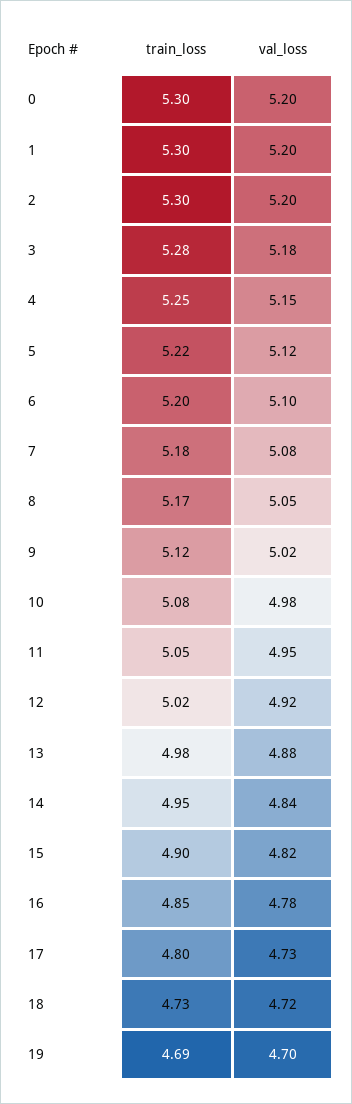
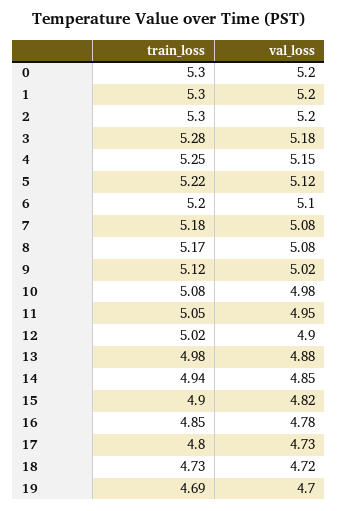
  {
    "train_loss": {
      "0": 5.3,
      "1": 5.3,
      "2": 5.3,
      "3": 5.28,
      "4": 5.25,
      "5": 5.22,
      "6": 5.2,
      "7": 5.18,
      "8": 5.17,
      "9": 5.12,
      "10": 5.08,
      "11": 5.05,
      "12": 5.02,
      "13": 4.98,
-     "14": 4.95,
+     "14": 4.94,
      "15": 4.9,
      "16": 4.85,
      "17": 4.8,
      "18": 4.73,
      "19": 4.69
    },
    "val_loss": {
      "0": 5.2,
      "1": 5.2,
      "2": 5.2,
      "3": 5.18,
      "4": 5.15,
      "5": 5.12,
      "6": 5.1,
      "7": 5.08,
-     "8": 5.05,
+     "8": 5.08,
      "9": 5.02,
      "10": 4.98,
      "11": 4.95,
-     "12": 4.92,
+     "12": 4.9,
      "13": 4.88,
-     "14": 4.84,
+     "14": 4.85,
      "15": 4.82,
      "16": 4.78,
      "17": 4.73,
      "18": 4.72,
      "19": 4.7
    }
  }

